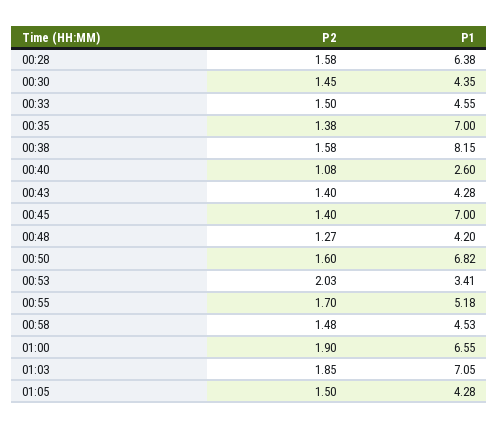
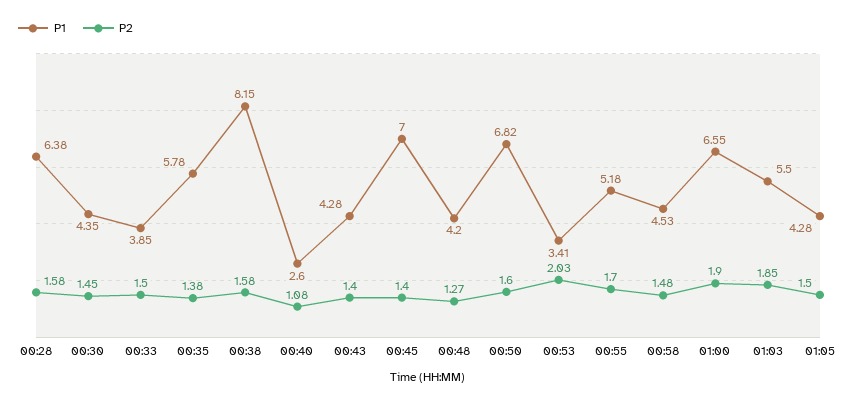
  {
    "P2": {
      "00:28": 1.58,
      "00:30": 1.45,
      "00:33": 1.5,
      "00:35": 1.38,
      "00:38": 1.58,
      "00:40": 1.08,
      "00:43": 1.4,
      "00:45": 1.4,
      "00:48": 1.27,
      "00:50": 1.6,
      "00:53": 2.03,
      "00:55": 1.7,
      "00:58": 1.48,
      "01:00": 1.9,
      "01:03": 1.85,
      "01:05": 1.5
    },
    "P1": {
      "00:28": 6.38,
      "00:30": 4.35,
-     "00:33": 4.55,
+     "00:33": 3.85,
-     "00:35": 7,
+     "00:35": 5.78,
      "00:38": 8.15,
      "00:40": 2.6,
      "00:43": 4.28,
      "00:45": 7,
      "00:48": 4.2,
      "00:50": 6.82,
      "00:53": 3.41,
      "00:55": 5.18,
      "00:58": 4.53,
      "01:00": 6.55,
-     "01:03": 7.05,
+     "01:03": 5.5,
      "01:05": 4.28
    }
  }

